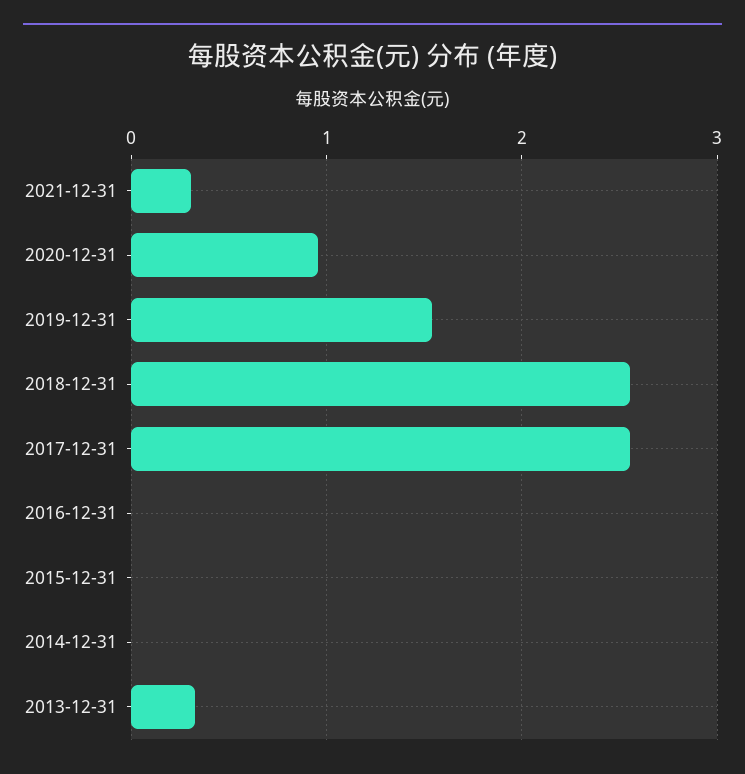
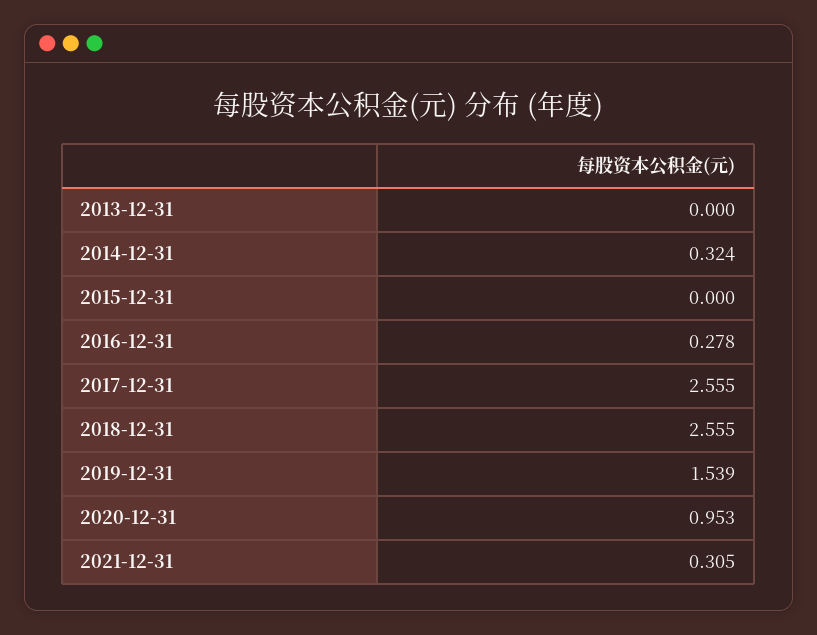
  {
    "2021-12-31": 0.305,
    "2020-12-31": 0.953,
    "2019-12-31": 1.539,
    "2018-12-31": 2.555,
    "2017-12-31": 2.555,
-   "2016-12-31": 0,
+   "2016-12-31": 0.278,
    "2015-12-31": 0,
-   "2014-12-31": 0,
+   "2014-12-31": 0.324,
-   "2013-12-31": 0.3
+   "2013-12-31": 0
  }

